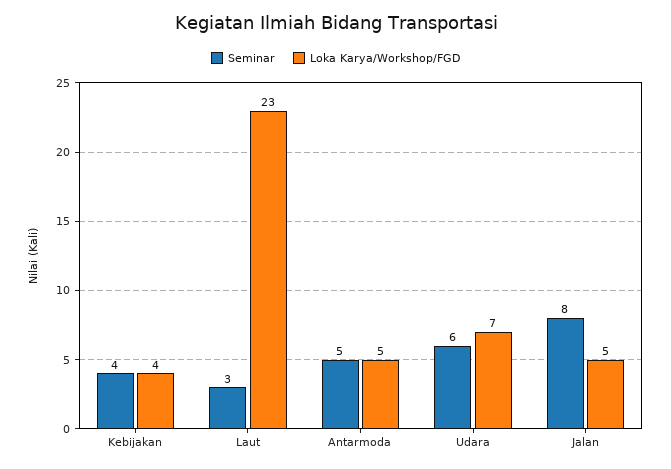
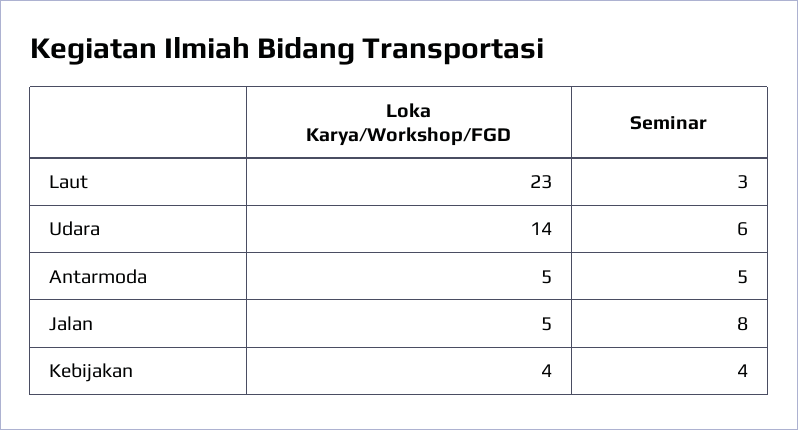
  {
    "Seminar": {
      "Kebijakan": 4,
      "Laut": 3,
      "Antarmoda": 5,
      "Udara": 6,
      "Jalan": 8
    },
    "Loka Karya/Workshop/FGD": {
      "Kebijakan": 4,
      "Laut": 23,
      "Antarmoda": 5,
-     "Udara": 7,
+     "Udara": 14,
      "Jalan": 5
    }
  }

